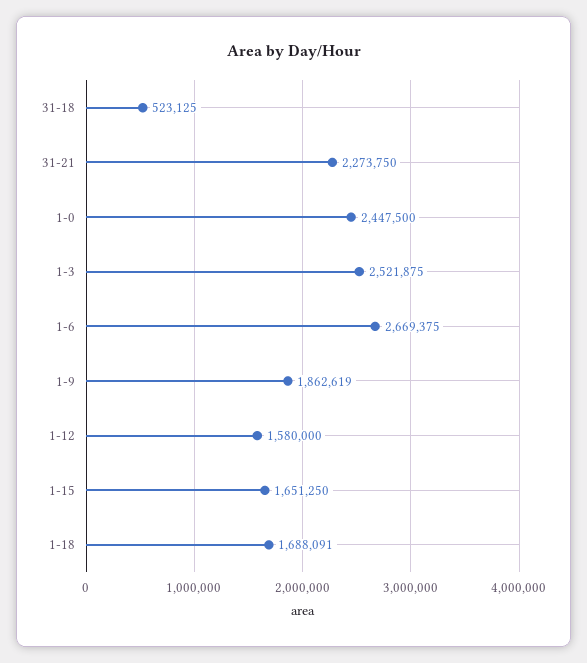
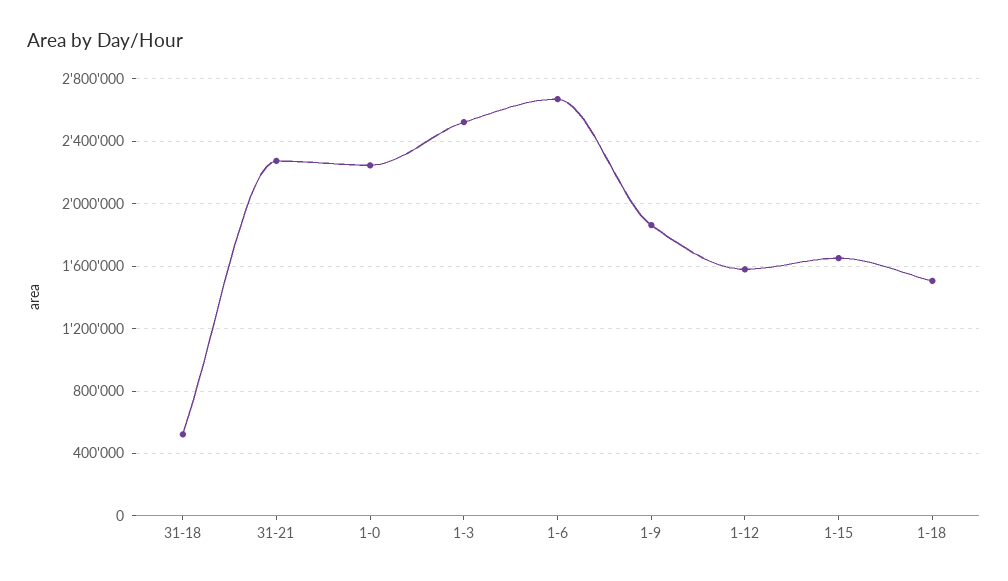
  {
    "31-18": 523125,
    "31-21": 2273750,
-   "1-0": 2447500,
+   "1-0": 2250000,
    "1-3": 2521875,
    "1-6": 2669375,
    "1-9": 1862619,
    "1-12": 1580000,
    "1-15": 1651250,
-   "1-18": 1688091
+   "1-18": 1500000
  }

